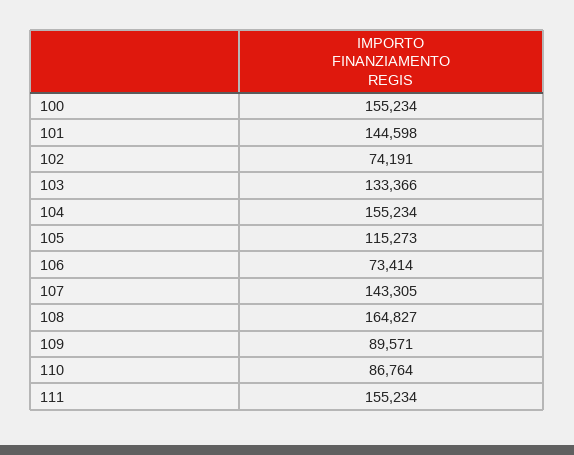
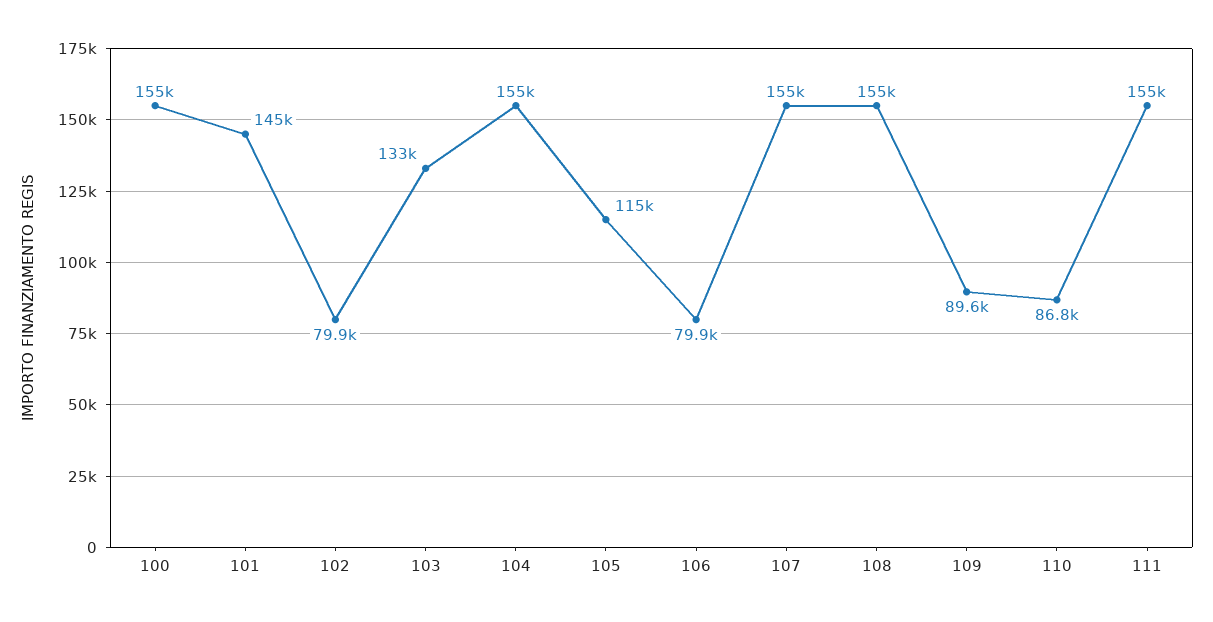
  {
    "100": 155234,
    "101": 144598,
-   "102": 74191,
+   "102": 79900,
    "103": 133366,
    "104": 155234,
    "105": 115273,
-   "106": 73414,
+   "106": 79900,
-   "107": 143305,
+   "107": 155000,
-   "108": 164827,
+   "108": 155000,
    "109": 89571,
    "110": 86764,
    "111": 155234
  }

